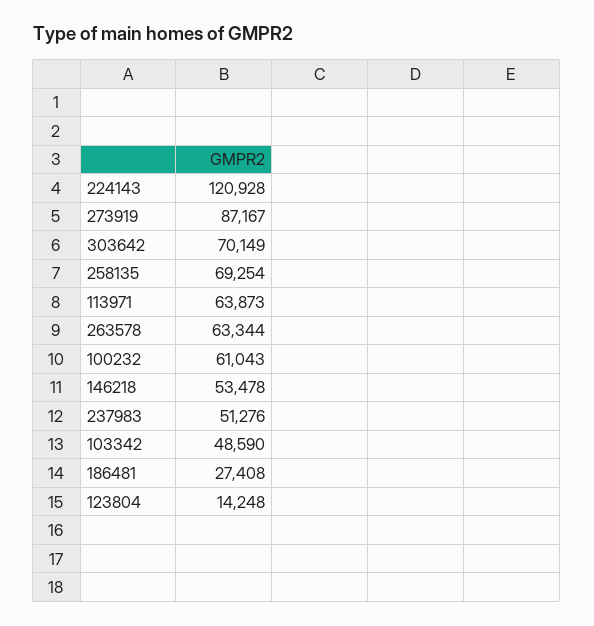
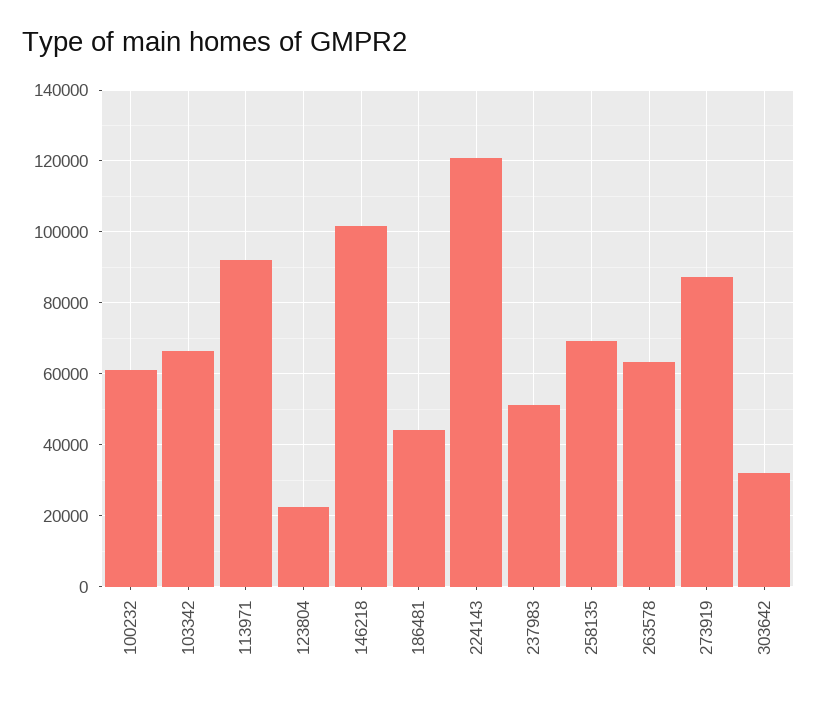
  {
    "224143": 120928,
    "273919": 87167,
-   "303642": 70149,
+   "303642": 32000,
    "258135": 69254,
-   "113971": 63873,
+   "113971": 92000,
    "263578": 63344,
    "100232": 61043,
-   "146218": 53478,
+   "146218": 102000,
    "237983": 51276,
-   "103342": 48590,
+   "103342": 66000,
-   "186481": 27408,
+   "186481": 44000,
-   "123804": 14248
+   "123804": 22000
  }

